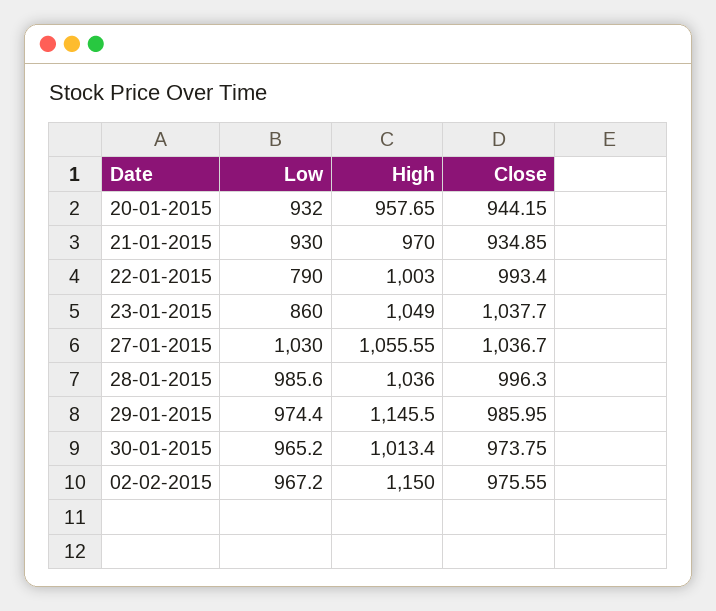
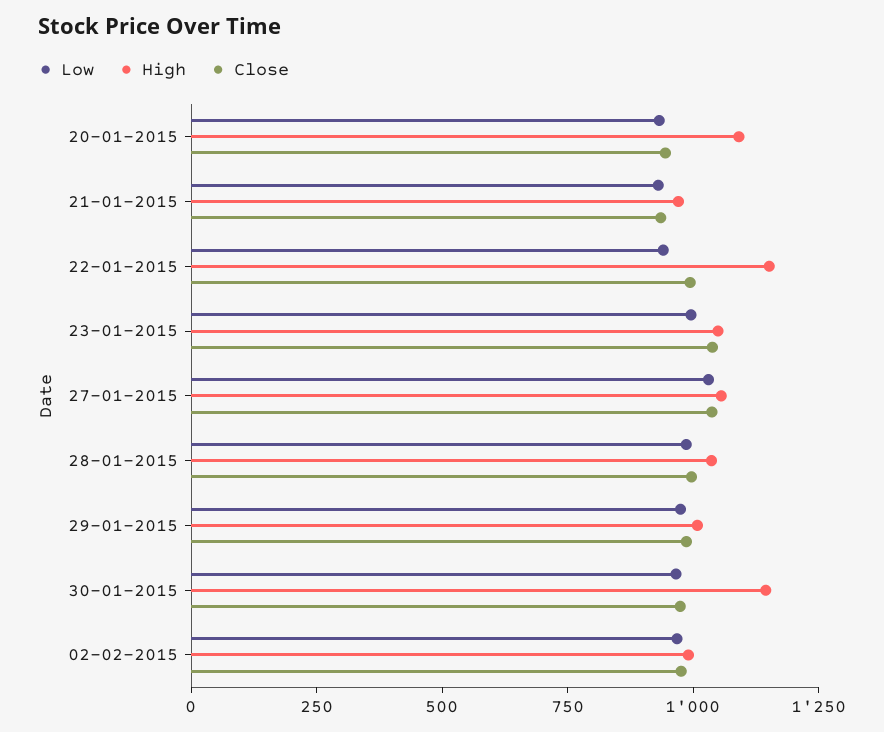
  {
    "Low": {
      "20-01-2015": 932,
      "21-01-2015": 930,
-     "22-01-2015": 790,
+     "22-01-2015": 950,
-     "23-01-2015": 860,
+     "23-01-2015": 1000,
      "27-01-2015": 1030,
      "28-01-2015": 985.6,
      "29-01-2015": 974.4,
      "30-01-2015": 965.2,
      "02-02-2015": 967.2
    },
    "High": {
-     "20-01-2015": 957.65,
+     "20-01-2015": 1100,
      "21-01-2015": 970,
-     "22-01-2015": 1003,
+     "22-01-2015": 1150,
      "23-01-2015": 1049,
      "27-01-2015": 1055.55,
      "28-01-2015": 1036,
-     "29-01-2015": 1145.5,
+     "29-01-2015": 1000,
-     "30-01-2015": 1013.4,
+     "30-01-2015": 1150,
-     "02-02-2015": 1150
+     "02-02-2015": 1000
    },
    "Close": {
      "20-01-2015": 944.15,
      "21-01-2015": 934.85,
      "22-01-2015": 993.4,
      "23-01-2015": 1037.7,
      "27-01-2015": 1036.7,
      "28-01-2015": 996.3,
      "29-01-2015": 985.95,
      "30-01-2015": 973.75,
      "02-02-2015": 975.55
    }
  }

